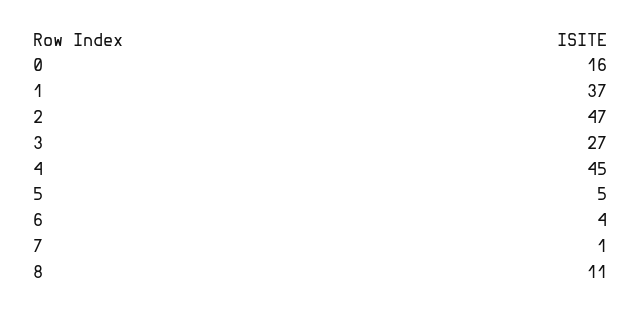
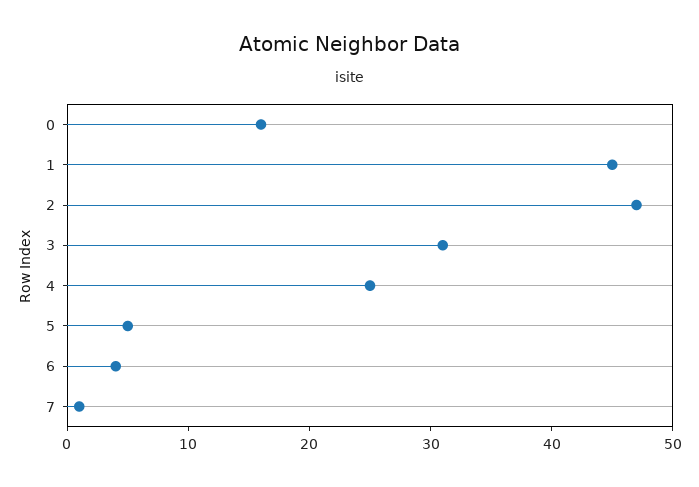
  {
    "0": 16,
-   "1": 37,
+   "1": 45,
    "2": 47,
-   "3": 27,
+   "3": 31,
-   "4": 45,
+   "4": 25,
    "5": 5,
    "6": 4,
-   "7": 1,
+   "7": 1
-   "8": 11
  }

